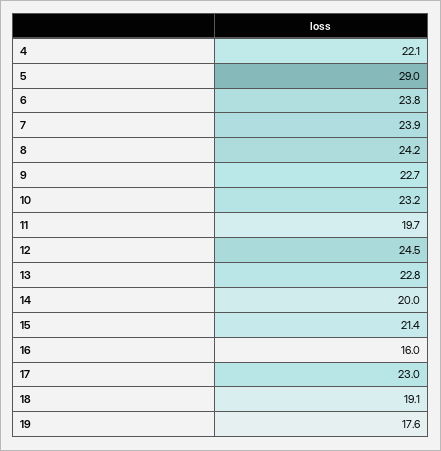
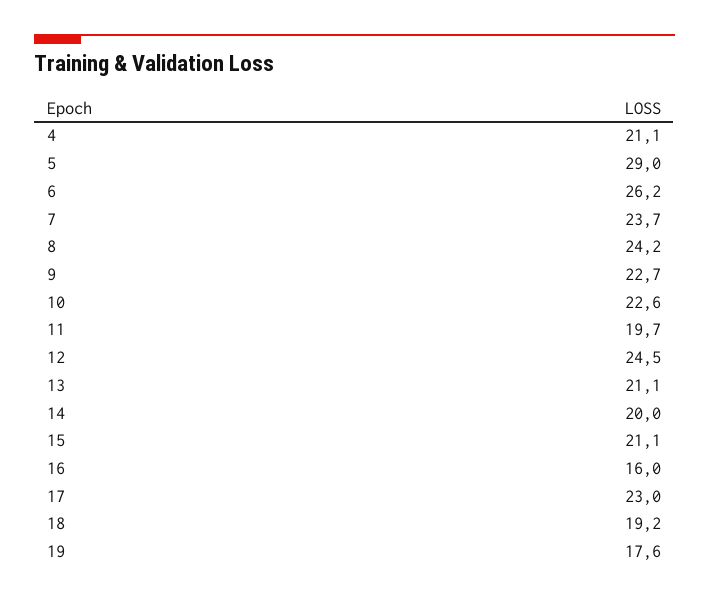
  {
-   "4": 22.1,
+   "4": 21.1,
    "5": 29,
-   "6": 23.8,
+   "6": 26.2,
-   "7": 23.9,
+   "7": 23.7,
    "8": 24.2,
    "9": 22.7,
-   "10": 23.2,
+   "10": 22.6,
    "11": 19.7,
    "12": 24.5,
-   "13": 22.8,
+   "13": 21.1,
    "14": 20,
-   "15": 21.4,
+   "15": 21.1,
    "16": 16,
    "17": 23,
-   "18": 19.1,
+   "18": 19.2,
    "19": 17.6
  }

